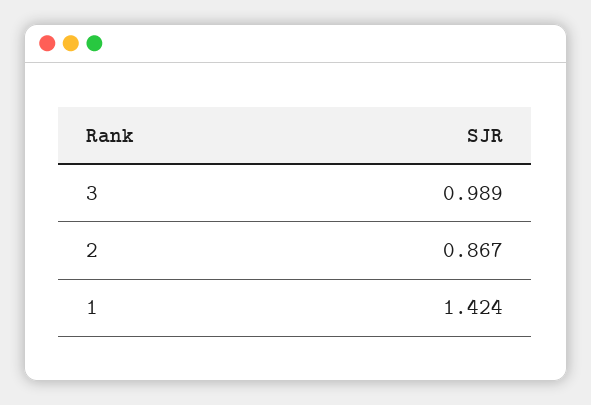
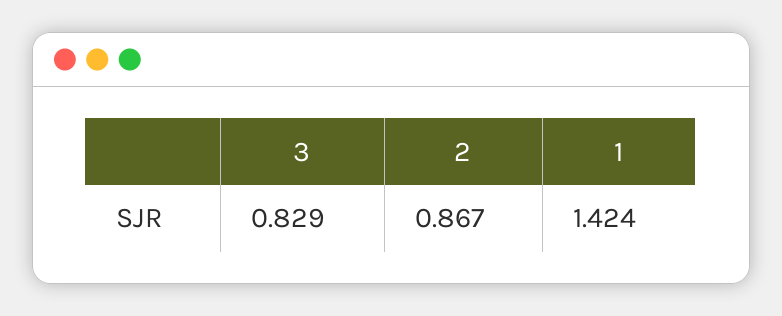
  {
-   "3": 0.989,
+   "3": 0.829,
    "2": 0.867,
    "1": 1.424
  }

